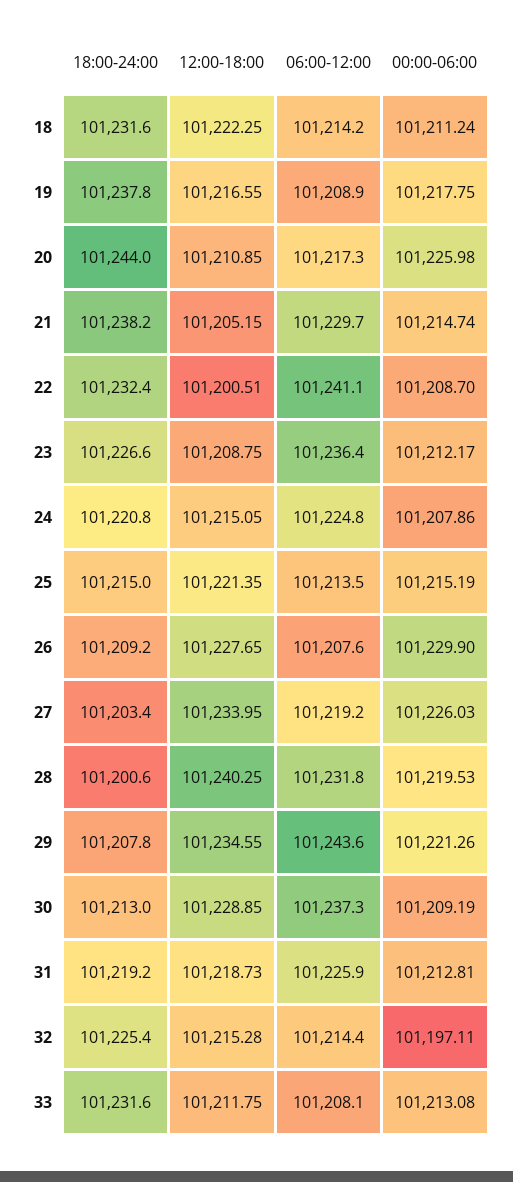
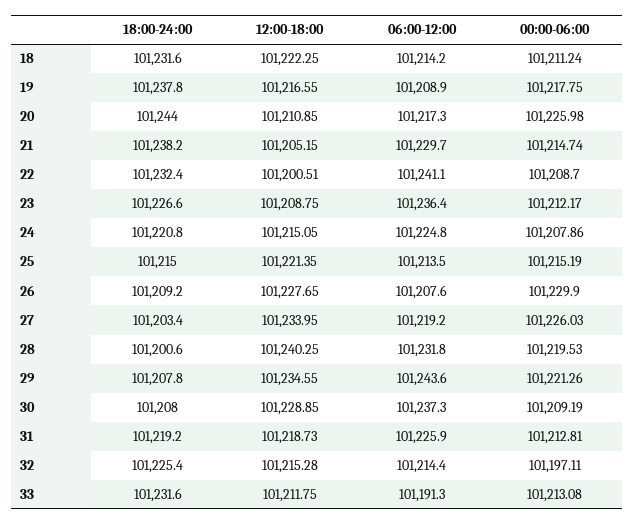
  {
    "18:00-24:00": {
      "18": 101231.6,
      "19": 101237.8,
      "20": 101244,
      "21": 101238.2,
      "22": 101232.4,
      "23": 101226.6,
      "24": 101220.8,
      "25": 101215,
      "26": 101209.2,
      "27": 101203.4,
      "28": 101200.6,
      "29": 101207.8,
-     "30": 101213,
+     "30": 101208,
      "31": 101219.2,
      "32": 101225.4,
      "33": 101231.6
    },
    "12:00-18:00": {
      "18": 101222.25,
      "19": 101216.55,
      "20": 101210.85,
      "21": 101205.15,
      "22": 101200.51,
      "23": 101208.75,
      "24": 101215.05,
      "25": 101221.35,
      "26": 101227.65,
      "27": 101233.95,
      "28": 101240.25,
      "29": 101234.55,
      "30": 101228.85,
      "31": 101218.73,
      "32": 101215.28,
      "33": 101211.75
    },
    "06:00-12:00": {
      "18": 101214.2,
      "19": 101208.9,
      "20": 101217.3,
      "21": 101229.7,
      "22": 101241.1,
      "23": 101236.4,
      "24": 101224.8,
      "25": 101213.5,
      "26": 101207.6,
      "27": 101219.2,
      "28": 101231.8,
      "29": 101243.6,
      "30": 101237.3,
      "31": 101225.9,
      "32": 101214.4,
-     "33": 101208.1
+     "33": 101191.3
    },
    "00:00-06:00": {
      "18": 101211.24,
      "19": 101217.75,
      "20": 101225.98,
      "21": 101214.74,
      "22": 101208.7,
      "23": 101212.17,
      "24": 101207.86,
      "25": 101215.19,
      "26": 101229.9,
      "27": 101226.03,
      "28": 101219.53,
      "29": 101221.26,
      "30": 101209.19,
      "31": 101212.81,
      "32": 101197.11,
      "33": 101213.08
    }
  }

